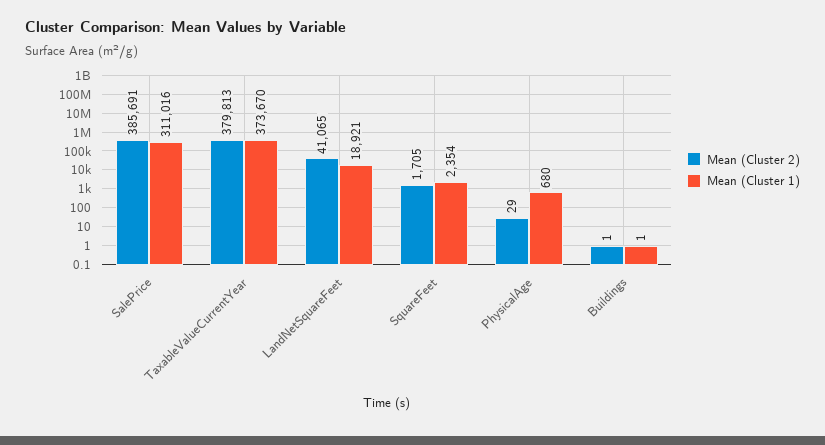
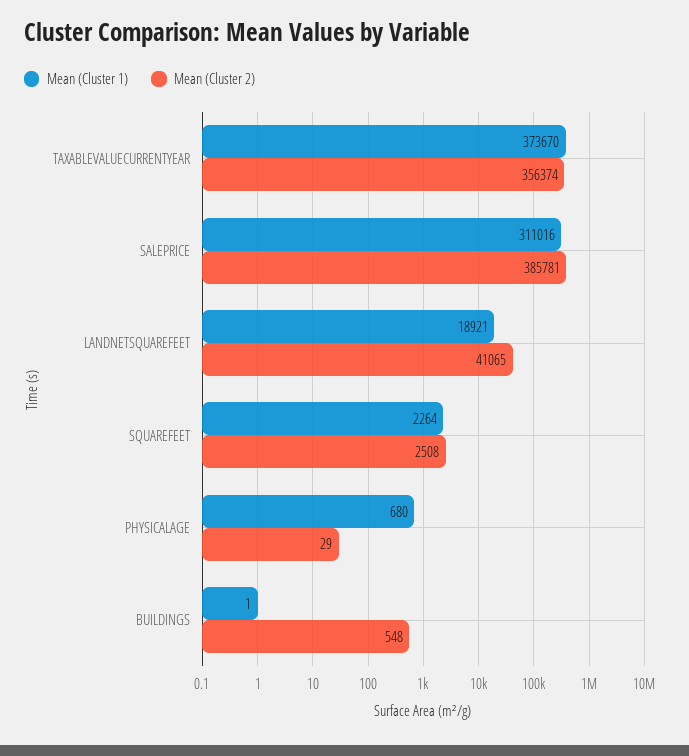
  {
    "Mean (Cluster 2)": {
-     "SalePrice": 385691,
+     "SalePrice": 385781,
-     "TaxableValueCurrentYear": 379813,
+     "TaxableValueCurrentYear": 356374,
      "LandNetSquareFeet": 41065,
-     "SquareFeet": 1705,
+     "SquareFeet": 2508,
      "PhysicalAge": 29,
-     "Buildings": 1
+     "Buildings": 548
    },
    "Mean (Cluster 1)": {
      "SalePrice": 311016,
      "TaxableValueCurrentYear": 373670,
      "LandNetSquareFeet": 18921,
-     "SquareFeet": 2354,
+     "SquareFeet": 2264,
      "PhysicalAge": 680,
      "Buildings": 1
    }
  }

